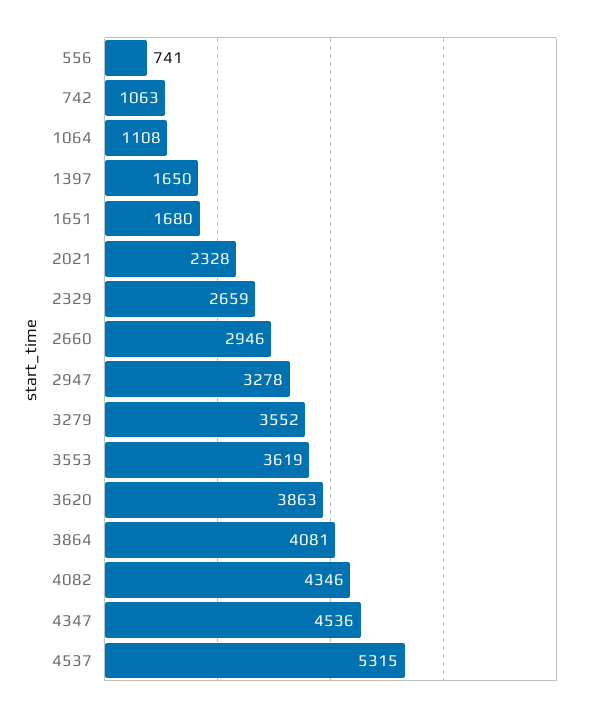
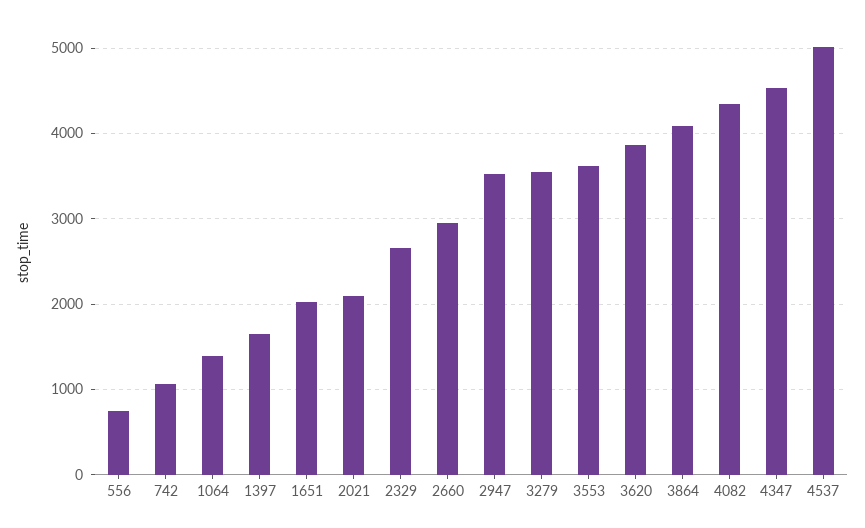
  {
    "556": 741,
    "742": 1063,
-   "1064": 1108,
+   "1064": 1400,
    "1397": 1650,
-   "1651": 1680,
+   "1651": 2000,
-   "2021": 2328,
+   "2021": 2100,
    "2329": 2659,
    "2660": 2946,
-   "2947": 3278,
+   "2947": 3500,
    "3279": 3552,
    "3553": 3619,
    "3620": 3863,
    "3864": 4081,
    "4082": 4346,
    "4347": 4536,
-   "4537": 5315
+   "4537": 5000
  }

